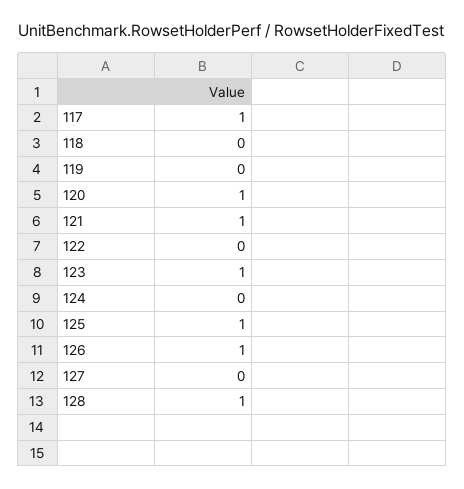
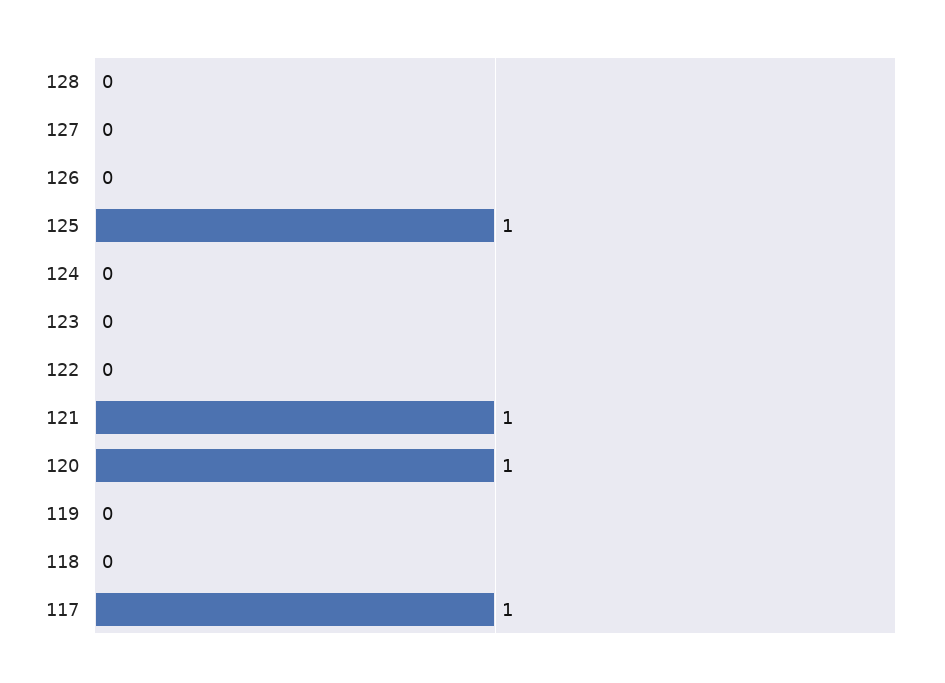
  {
    "117": 1,
    "118": 0,
    "119": 0,
    "120": 1,
    "121": 1,
    "122": 0,
-   "123": 1,
+   "123": 0,
    "124": 0,
    "125": 1,
-   "126": 1,
+   "126": 0,
    "127": 0,
-   "128": 1
+   "128": 0
  }

